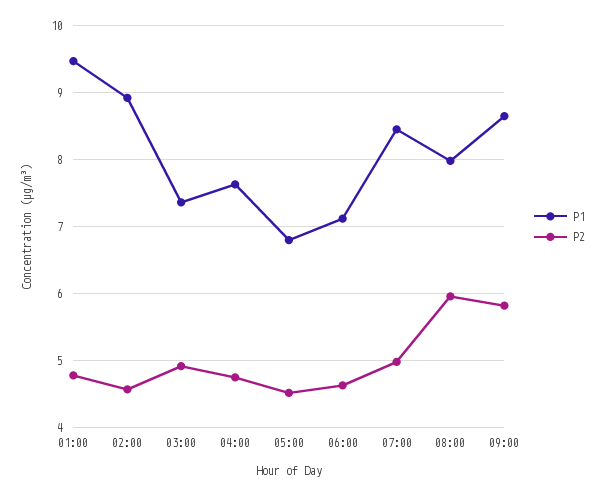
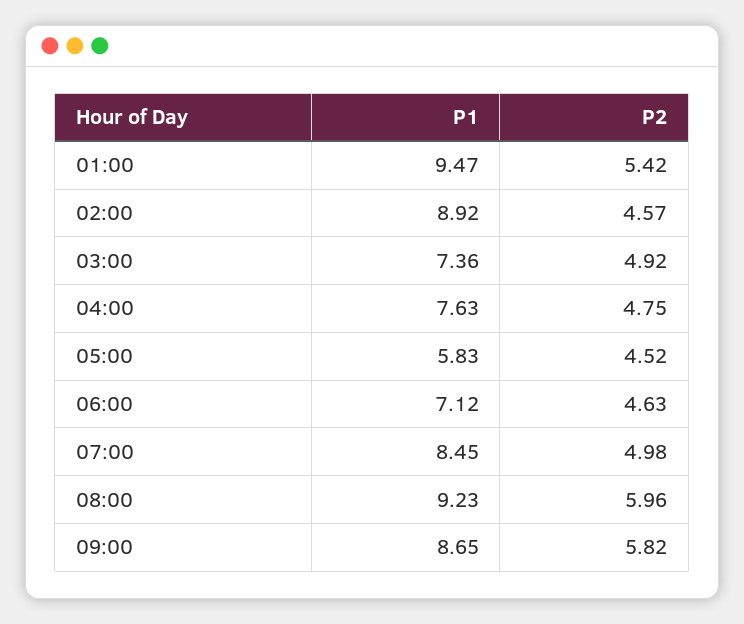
  {
    "P1": {
      "01:00": 9.47,
      "02:00": 8.92,
      "03:00": 7.36,
      "04:00": 7.63,
-     "05:00": 6.8,
+     "05:00": 5.83,
      "06:00": 7.12,
      "07:00": 8.45,
-     "08:00": 8,
+     "08:00": 9.23,
      "09:00": 8.65
    },
    "P2": {
-     "01:00": 4.8,
+     "01:00": 5.42,
      "02:00": 4.57,
      "03:00": 4.92,
      "04:00": 4.75,
      "05:00": 4.52,
      "06:00": 4.63,
      "07:00": 4.98,
      "08:00": 5.96,
      "09:00": 5.82
    }
  }

